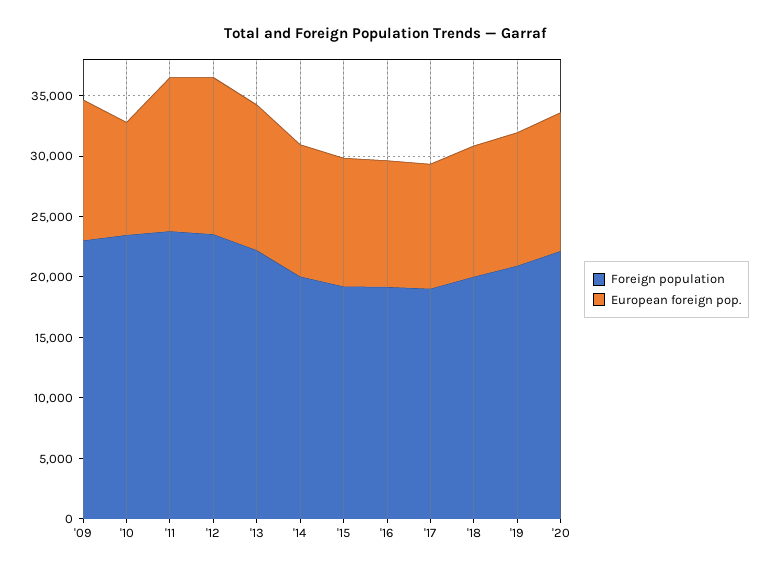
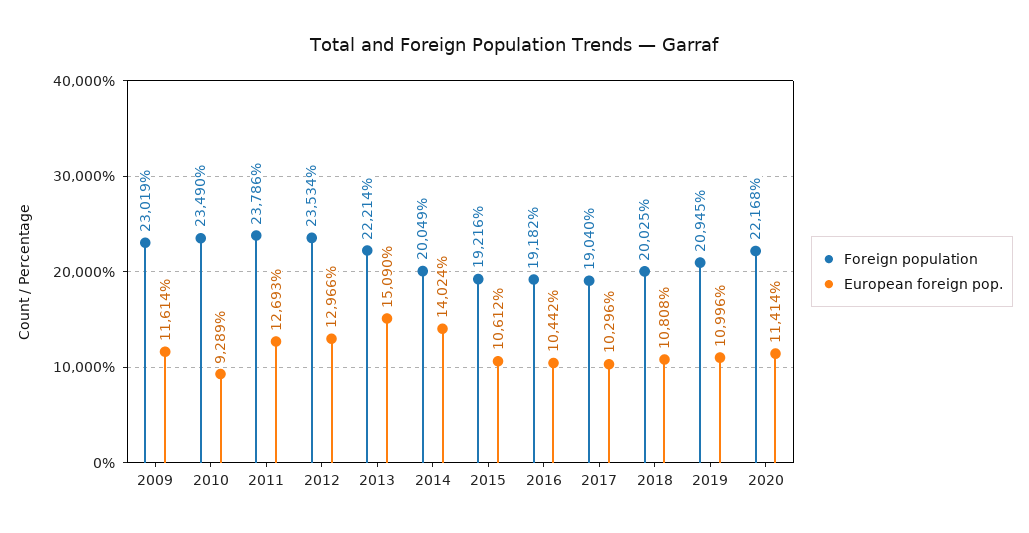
  {
    "Foreign population": {
      "'09": 23019,
      "'10": 23490,
      "'11": 23786,
      "'12": 23534,
      "'13": 22214,
      "'14": 20049,
      "'15": 19216,
      "'16": 19182,
      "'17": 19040,
      "'18": 20025,
      "'19": 20945,
      "'20": 22168
    },
    "European foreign pop.": {
      "'09": 11614,
      "'10": 9289,
      "'11": 12693,
      "'12": 12966,
-     "'13": 12000,
+     "'13": 15090,
-     "'14": 11000,
+     "'14": 14024,
      "'15": 10612,
      "'16": 10442,
      "'17": 10296,
      "'18": 10808,
      "'19": 10996,
      "'20": 11414
    }
  }

